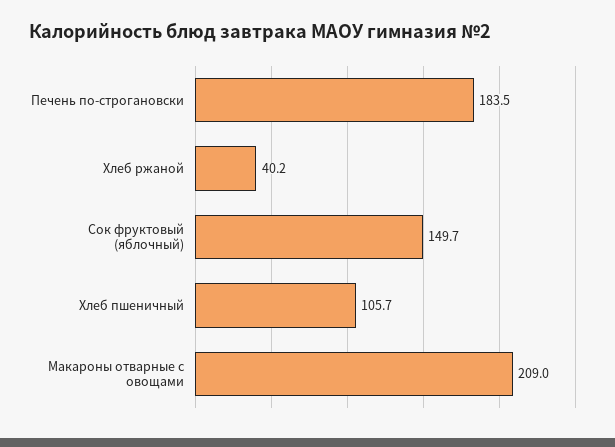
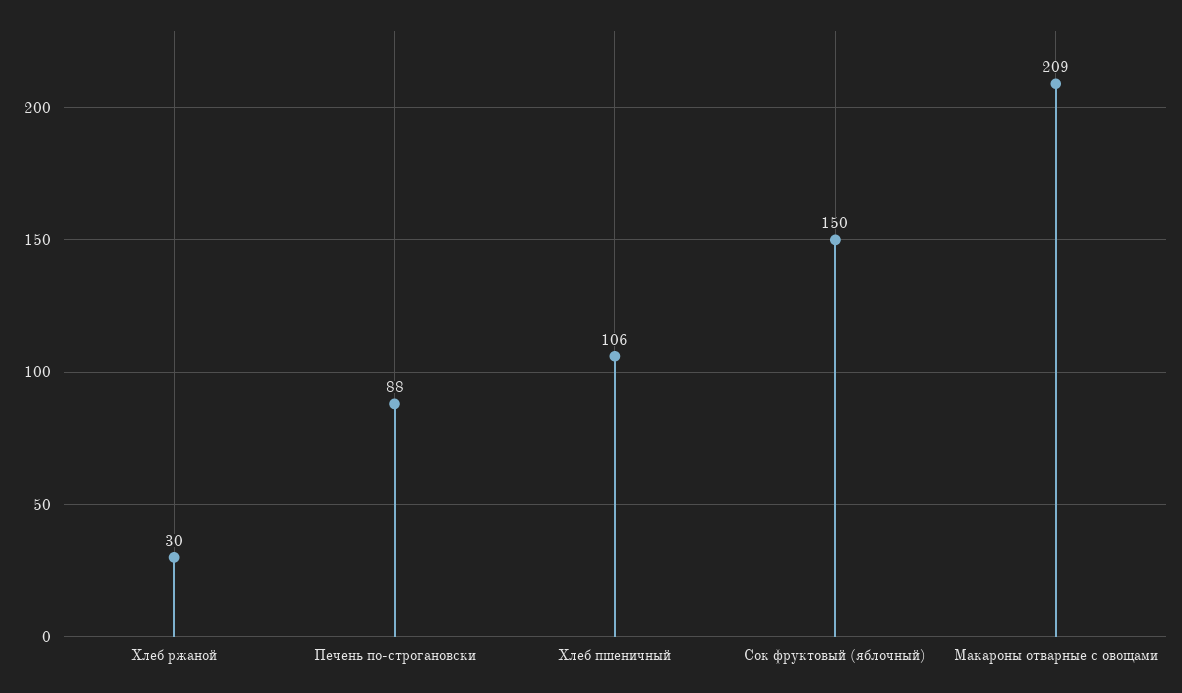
  {
-   "Печень по-строгановски": 183.5,
+   "Печень по-строгановски": 88,
-   "Хлеб ржаной": 40.2,
+   "Хлеб ржаной": 30,
    "Сок фруктовый (яблочный)": 149.7,
    "Хлеб пшеничный": 105.7,
    "Макароны отварные с овощами": 209
  }

